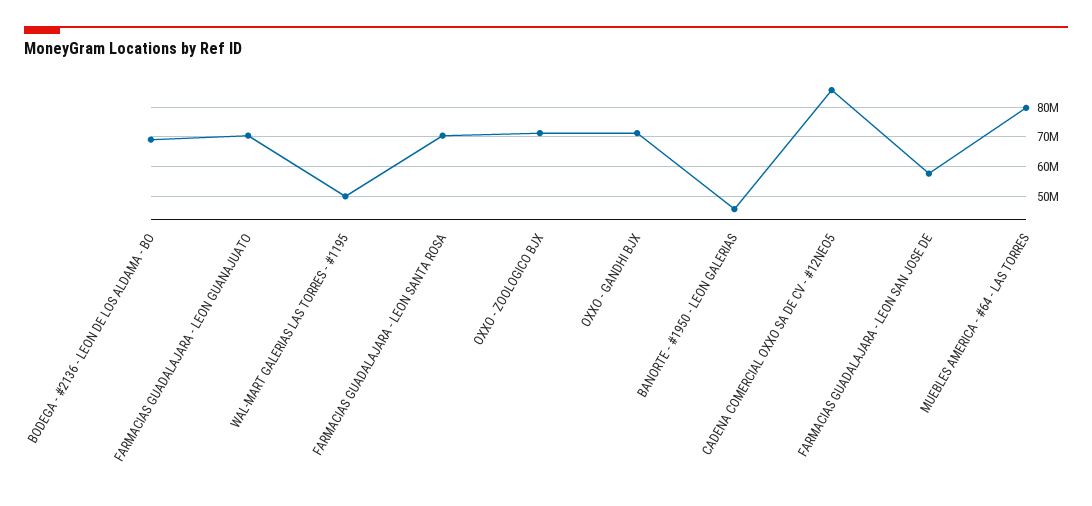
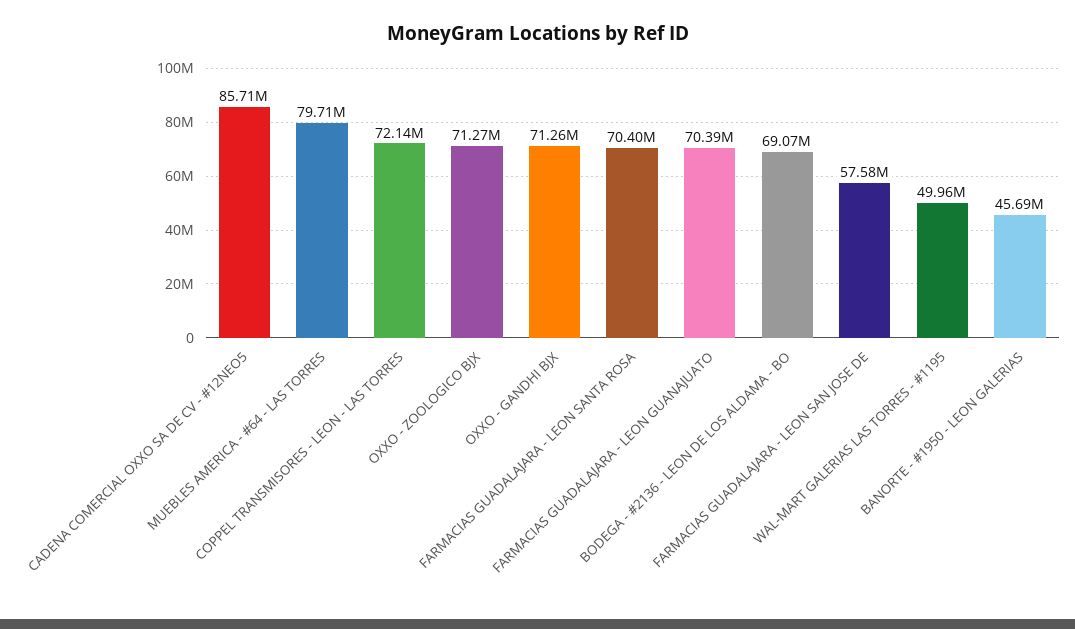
  {
    "BODEGA - #2136 - LEON DE LOS ALDAMA - BO": 69070000,
    "FARMACIAS GUADALAJARA - LEON GUANAJUATO": 70390000,
    "WAL-MART GALERIAS LAS TORRES - #1195": 49960000,
    "FARMACIAS GUADALAJARA - LEON SANTA ROSA": 70400000,
    "OXXO - ZOOLOGICO BJX": 71270000,
    "OXXO - GANDHI BJX": 71260000,
    "BANORTE - #1950 - LEON GALERIAS": 45690000,
    "CADENA COMERCIAL OXXO SA DE CV - #12NEO5": 85710000,
    "FARMACIAS GUADALAJARA - LEON SAN JOSE DE": 57580000,
-   "MUEBLES AMERICA - #64 - LAS TORRES": 79710000
+   "MUEBLES AMERICA - #64 - LAS TORRES": 79710000,
+   "COPPEL TRANSMISORES - LEON - LAS TORRES": 72140000
  }

